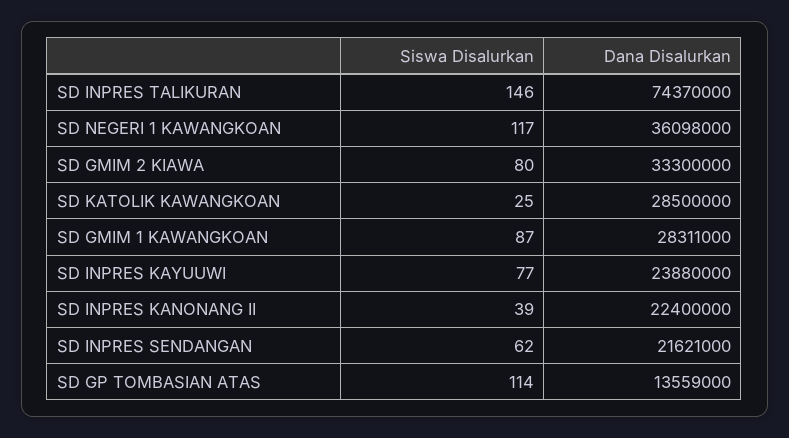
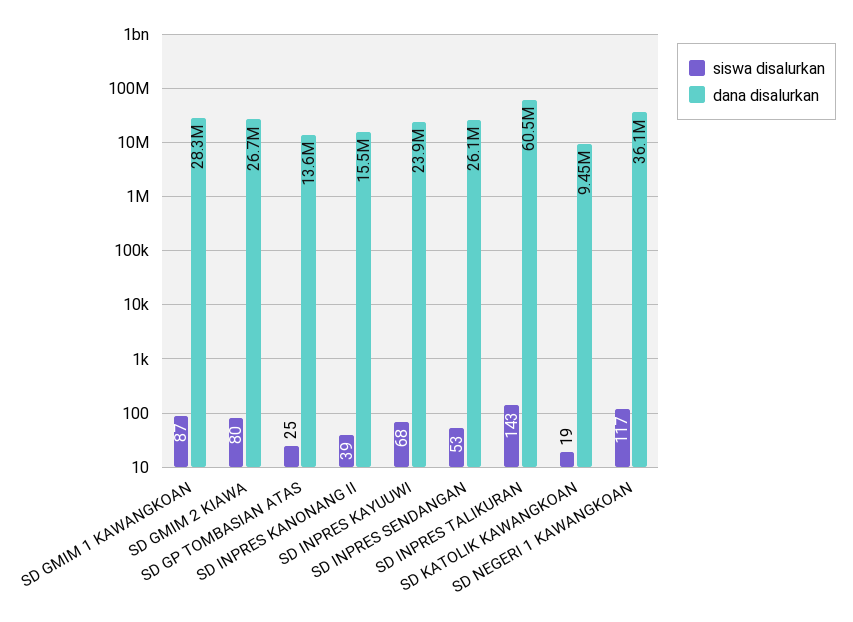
  {
    "Siswa Disalurkan": {
-     "SD INPRES TALIKURAN": 146,
+     "SD INPRES TALIKURAN": 143,
      "SD NEGERI 1 KAWANGKOAN": 117,
      "SD GMIM 2 KIAWA": 80,
-     "SD KATOLIK KAWANGKOAN": 25,
+     "SD KATOLIK KAWANGKOAN": 19,
      "SD GMIM 1 KAWANGKOAN": 87,
-     "SD INPRES KAYUUWI": 77,
+     "SD INPRES KAYUUWI": 68,
      "SD INPRES KANONANG II": 39,
-     "SD INPRES SENDANGAN": 62,
+     "SD INPRES SENDANGAN": 53,
-     "SD GP TOMBASIAN ATAS": 114
+     "SD GP TOMBASIAN ATAS": 25
    },
    "Dana Disalurkan": {
-     "SD INPRES TALIKURAN": 74370000,
+     "SD INPRES TALIKURAN": 60500000,
      "SD NEGERI 1 KAWANGKOAN": 36098000,
-     "SD GMIM 2 KIAWA": 33300000,
+     "SD GMIM 2 KIAWA": 26700000,
-     "SD KATOLIK KAWANGKOAN": 28500000,
+     "SD KATOLIK KAWANGKOAN": 9450000,
      "SD GMIM 1 KAWANGKOAN": 28311000,
      "SD INPRES KAYUUWI": 23880000,
-     "SD INPRES KANONANG II": 22400000,
+     "SD INPRES KANONANG II": 15500000,
-     "SD INPRES SENDANGAN": 21621000,
+     "SD INPRES SENDANGAN": 26100000,
      "SD GP TOMBASIAN ATAS": 13559000
    }
  }

